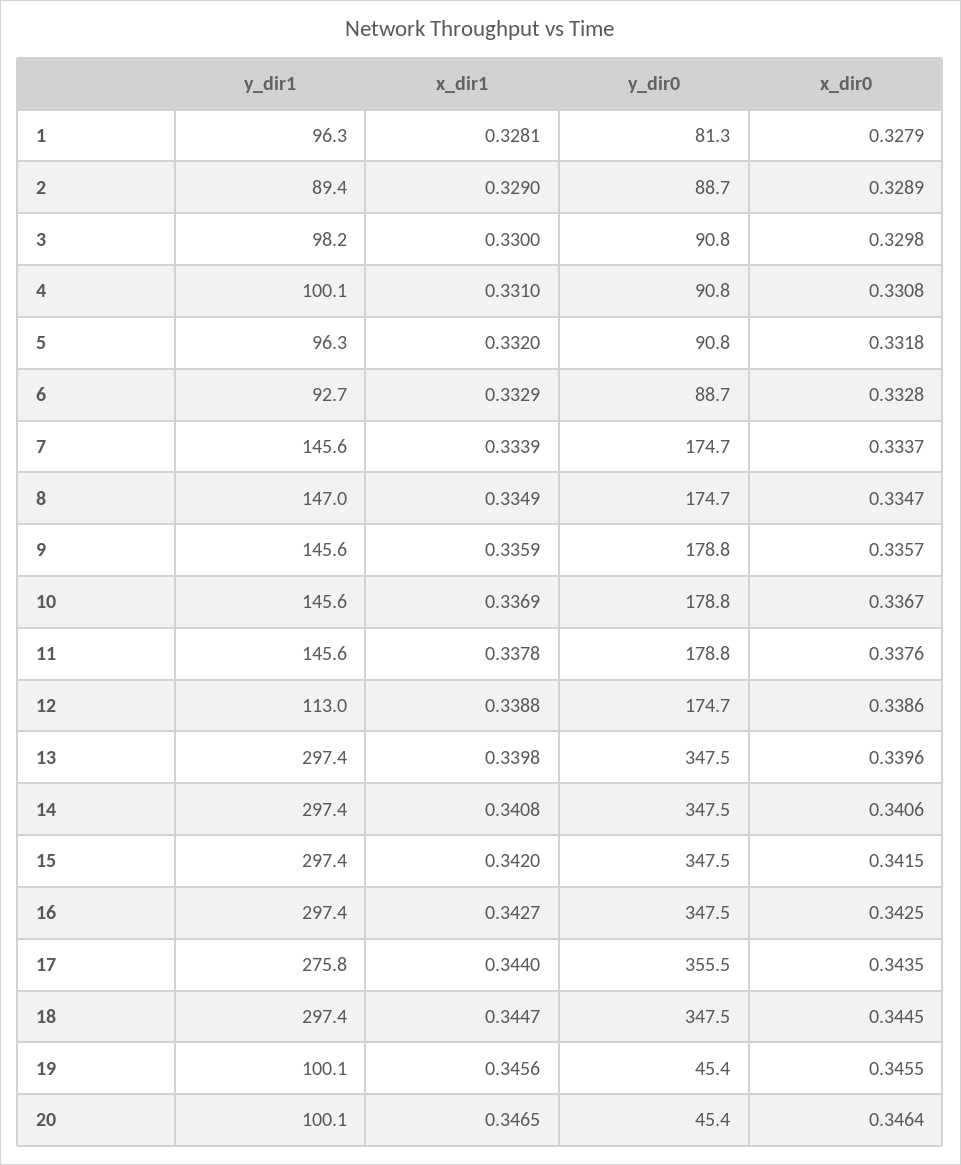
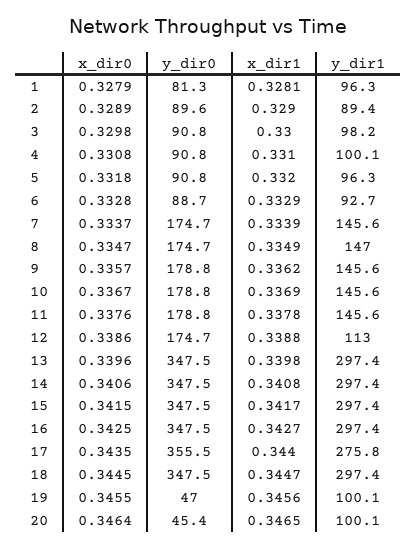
  {
    "y_dir1": {
      "1": 96.3,
      "2": 89.4,
      "3": 98.2,
      "4": 100.1,
      "5": 96.3,
      "6": 92.7,
      "7": 145.6,
      "8": 147,
      "9": 145.6,
      "10": 145.6,
      "11": 145.6,
      "12": 113,
      "13": 297.4,
      "14": 297.4,
      "15": 297.4,
      "16": 297.4,
      "17": 275.8,
      "18": 297.4,
      "19": 100.1,
      "20": 100.1
    },
    "x_dir1": {
      "1": 0.3281,
      "2": 0.329,
      "3": 0.33,
      "4": 0.331,
      "5": 0.332,
      "6": 0.3329,
      "7": 0.3339,
      "8": 0.3349,
-     "9": 0.3359,
+     "9": 0.3362,
      "10": 0.3369,
      "11": 0.3378,
      "12": 0.3388,
      "13": 0.3398,
      "14": 0.3408,
-     "15": 0.342,
+     "15": 0.3417,
      "16": 0.3427,
      "17": 0.344,
      "18": 0.3447,
      "19": 0.3456,
      "20": 0.3465
    },
    "y_dir0": {
      "1": 81.3,
-     "2": 88.7,
+     "2": 89.6,
      "3": 90.8,
      "4": 90.8,
      "5": 90.8,
      "6": 88.7,
      "7": 174.7,
      "8": 174.7,
      "9": 178.8,
      "10": 178.8,
      "11": 178.8,
      "12": 174.7,
      "13": 347.5,
      "14": 347.5,
      "15": 347.5,
      "16": 347.5,
      "17": 355.5,
      "18": 347.5,
-     "19": 45.4,
+     "19": 47,
      "20": 45.4
    },
    "x_dir0": {
      "1": 0.3279,
      "2": 0.3289,
      "3": 0.3298,
      "4": 0.3308,
      "5": 0.3318,
      "6": 0.3328,
      "7": 0.3337,
      "8": 0.3347,
      "9": 0.3357,
      "10": 0.3367,
      "11": 0.3376,
      "12": 0.3386,
      "13": 0.3396,
      "14": 0.3406,
      "15": 0.3415,
      "16": 0.3425,
      "17": 0.3435,
      "18": 0.3445,
      "19": 0.3455,
      "20": 0.3464
    }
  }

